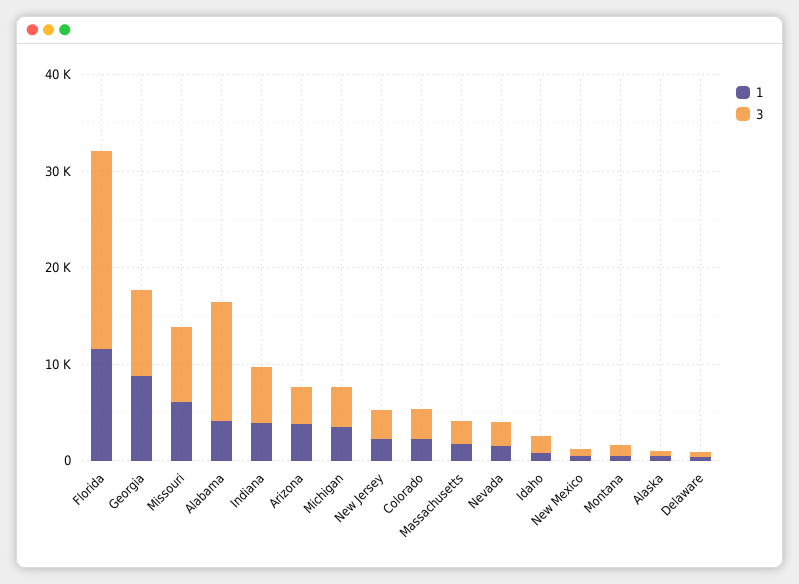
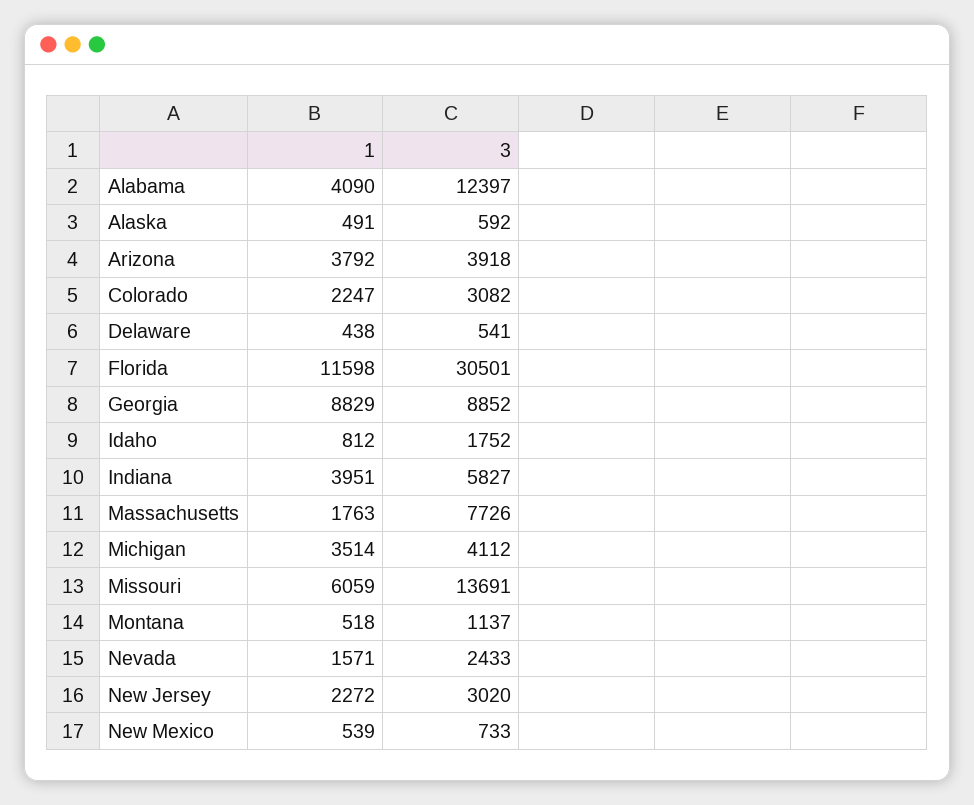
  {
    "1": {
      "Florida": 11598,
      "Georgia": 8829,
      "Missouri": 6059,
      "Alabama": 4090,
      "Indiana": 3951,
      "Arizona": 3792,
      "Michigan": 3514,
      "New Jersey": 2272,
      "Colorado": 2247,
      "Massachusetts": 1763,
      "Nevada": 1571,
      "Idaho": 812,
      "New Mexico": 539,
      "Montana": 518,
      "Alaska": 491,
      "Delaware": 438
    },
    "3": {
-     "Florida": 20000,
+     "Florida": 30501,
      "Georgia": 8852,
-     "Missouri": 8000,
+     "Missouri": 13691,
      "Alabama": 12397,
      "Indiana": 5827,
      "Arizona": 3918,
      "Michigan": 4112,
      "New Jersey": 3020,
      "Colorado": 3082,
-     "Massachusetts": 2000,
+     "Massachusetts": 7726,
      "Nevada": 2433,
      "Idaho": 1752,
      "New Mexico": 733,
      "Montana": 1137,
      "Alaska": 592,
      "Delaware": 541
    }
  }

